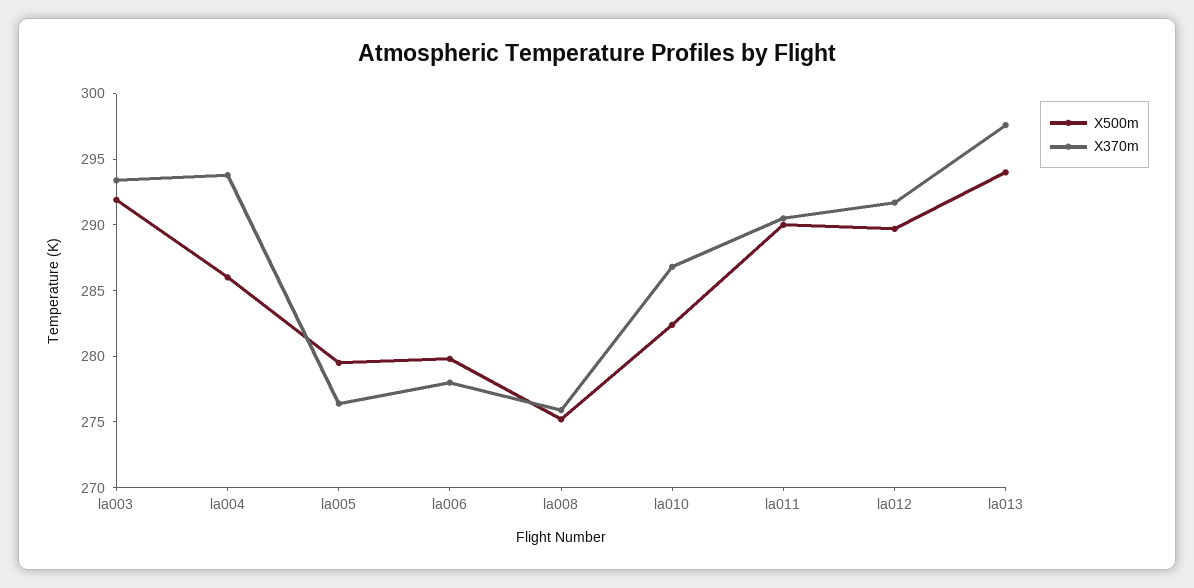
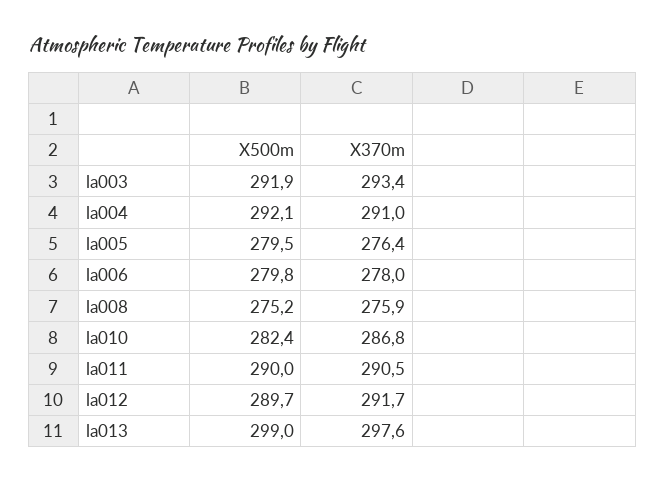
  {
    "X500m": {
      "la003": 291.9,
-     "la004": 286,
+     "la004": 292.1,
      "la005": 279.5,
      "la006": 279.8,
      "la008": 275.2,
      "la010": 282.4,
      "la011": 290,
      "la012": 289.7,
-     "la013": 294
+     "la013": 299
    },
    "X370m": {
      "la003": 293.4,
-     "la004": 294,
+     "la004": 291,
      "la005": 276.4,
      "la006": 278,
      "la008": 275.9,
      "la010": 286.8,
      "la011": 290.5,
      "la012": 291.7,
      "la013": 297.6
    }
  }

